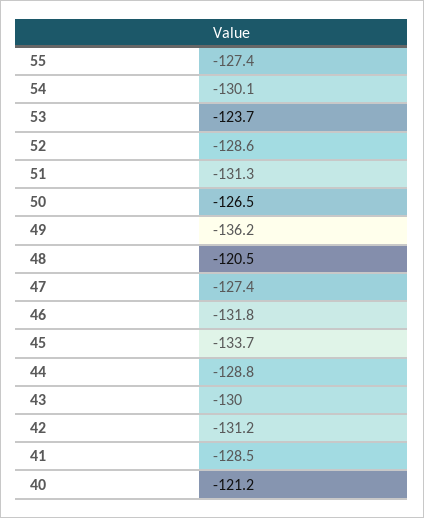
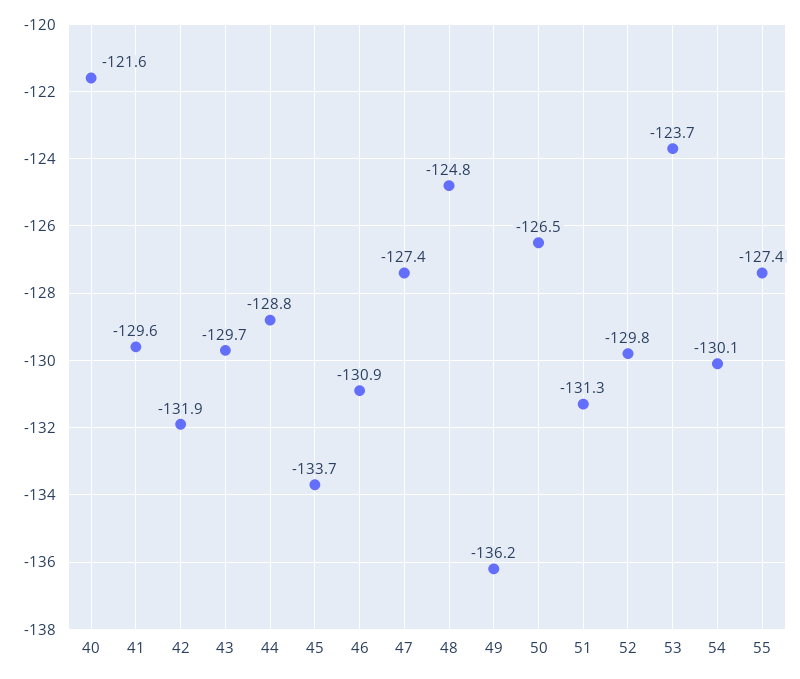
  {
    "55": -127.4,
    "54": -130.1,
    "53": -123.7,
-   "52": -128.6,
+   "52": -129.8,
    "51": -131.3,
    "50": -126.5,
    "49": -136.2,
-   "48": -120.5,
+   "48": -124.8,
    "47": -127.4,
-   "46": -131.8,
+   "46": -130.9,
    "45": -133.7,
    "44": -128.8,
-   "43": -130,
+   "43": -129.7,
-   "42": -131.2,
+   "42": -131.9,
-   "41": -128.5,
+   "41": -129.6,
-   "40": -121.2
+   "40": -121.6
  }

